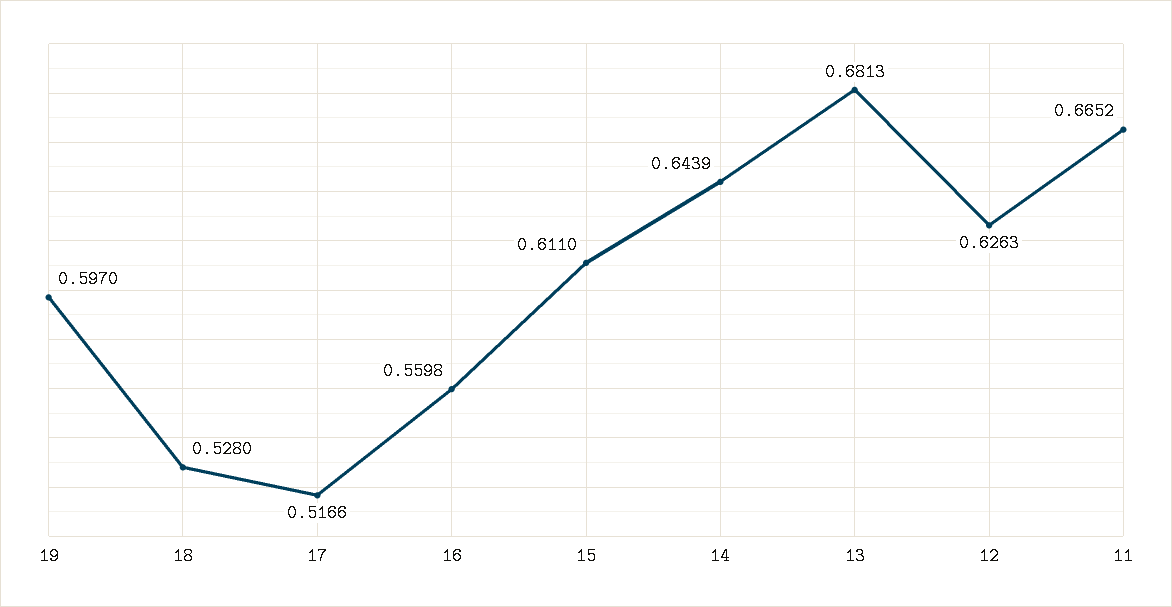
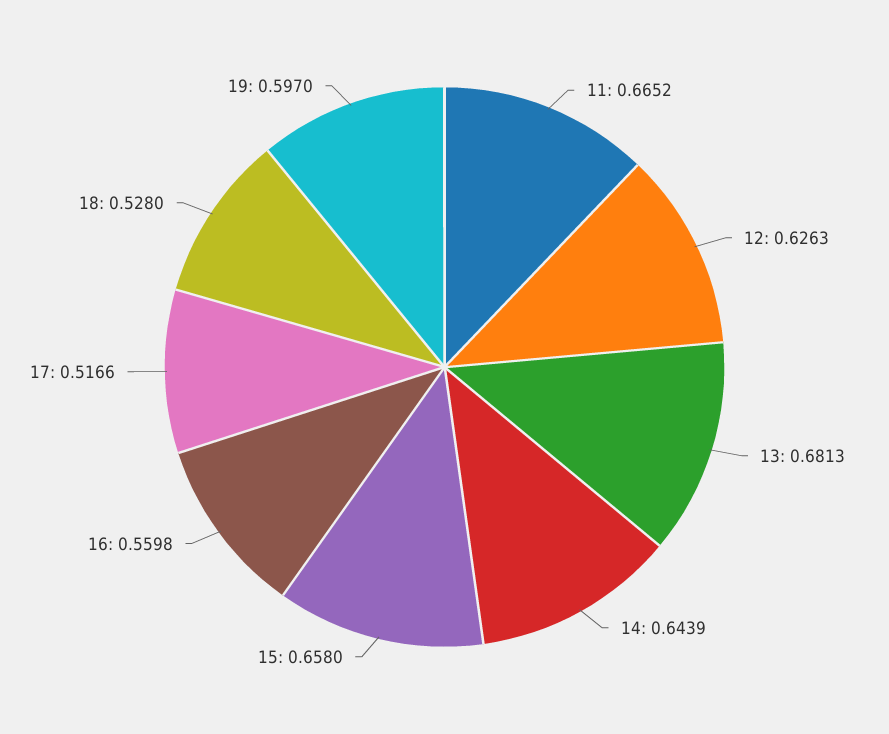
  {
    "19": 0.597,
    "18": 0.528,
    "17": 0.5166,
    "16": 0.5598,
-   "15": 0.611,
+   "15": 0.658,
    "14": 0.6439,
    "13": 0.6813,
    "12": 0.6263,
    "11": 0.6652
  }

